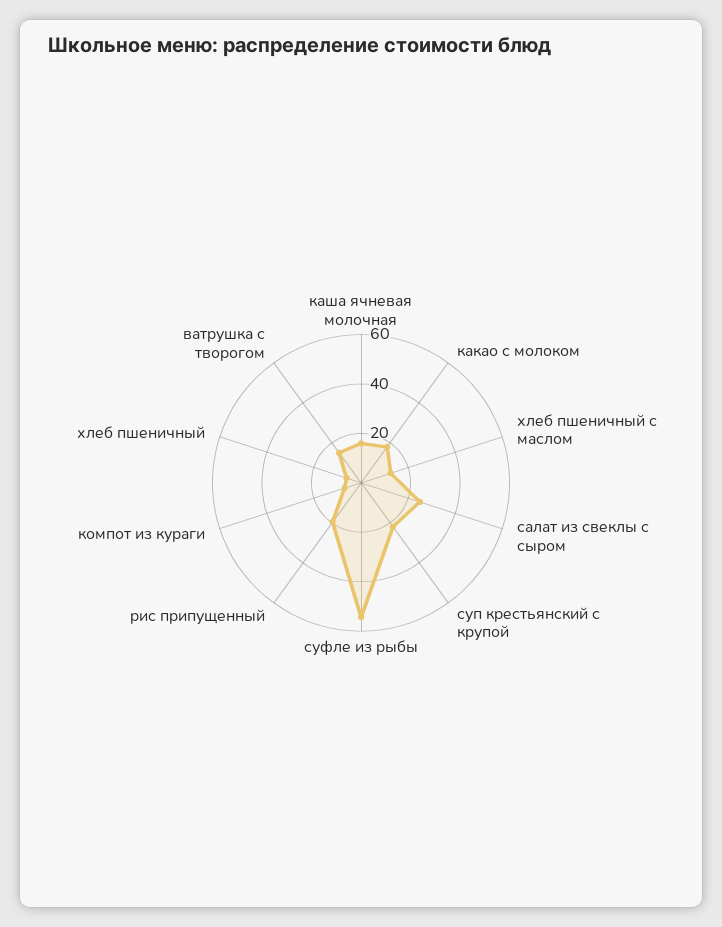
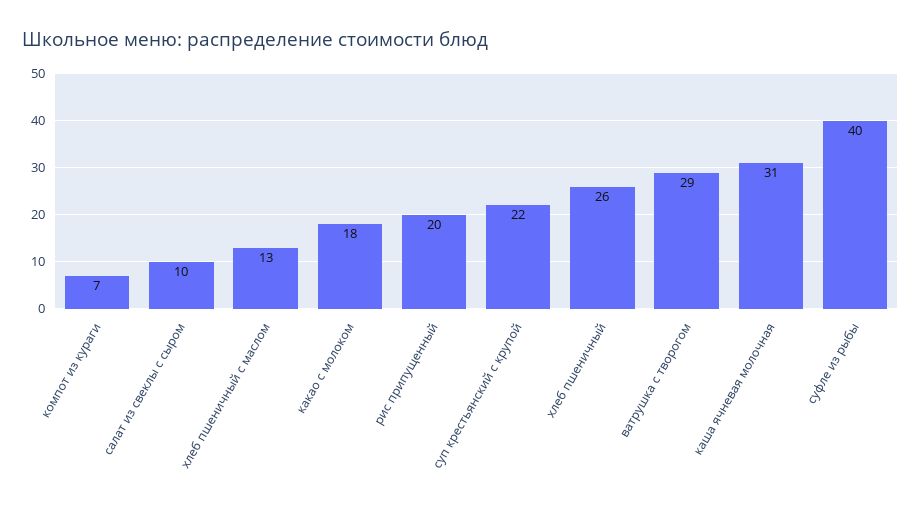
  {
-   "каша ячневая молочная": 15,
+   "каша ячневая молочная": 31,
    "какао с молоком": 18,
    "хлеб пшеничный с маслом": 13,
-   "салат из свеклы с сыром": 25,
+   "салат из свеклы с сыром": 10,
    "суп крестьянский с крупой": 22,
-   "суфле из рыбы": 55,
+   "суфле из рыбы": 40,
    "рис припущенный": 20,
    "компот из кураги": 7,
-   "хлеб пшеничный": 5,
+   "хлеб пшеничный": 26,
-   "ватрушка с творогом": 15
+   "ватрушка с творогом": 29
  }

